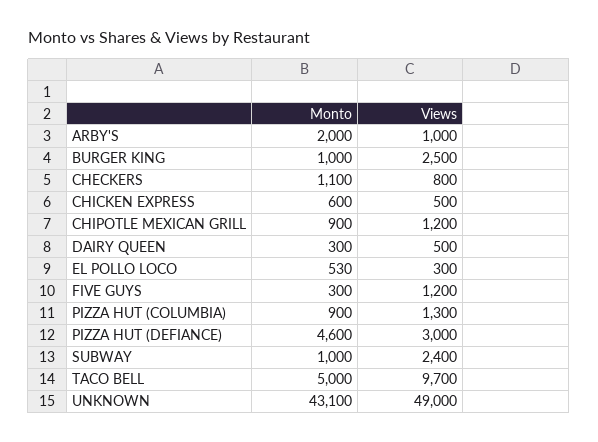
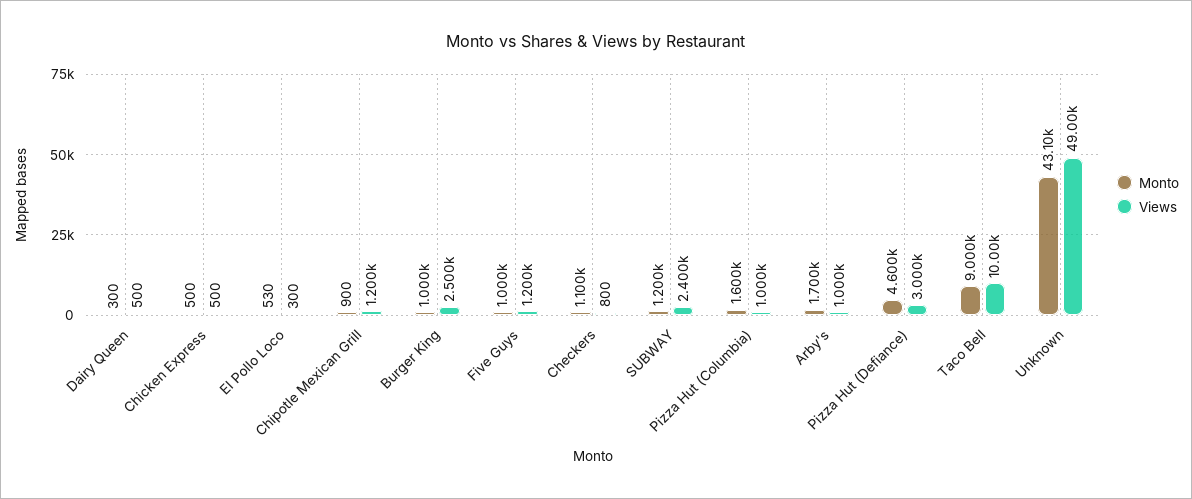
  {
    "Monto": {
-     "ARBY'S": 2000,
+     "ARBY'S": 1700,
      "BURGER KING": 1000,
      "CHECKERS": 1100,
-     "CHICKEN EXPRESS": 600,
+     "CHICKEN EXPRESS": 500,
      "CHIPOTLE MEXICAN GRILL": 900,
      "DAIRY QUEEN": 300,
      "EL POLLO LOCO": 530,
-     "FIVE GUYS": 300,
+     "FIVE GUYS": 1000,
-     "PIZZA HUT (COLUMBIA)": 900,
+     "PIZZA HUT (COLUMBIA)": 1600,
      "PIZZA HUT (DEFIANCE)": 4600,
-     "SUBWAY": 1000,
+     "SUBWAY": 1200,
-     "TACO BELL": 5000,
+     "TACO BELL": 9000,
      "UNKNOWN": 43100
    },
    "Views": {
      "ARBY'S": 1000,
      "BURGER KING": 2500,
      "CHECKERS": 800,
      "CHICKEN EXPRESS": 500,
      "CHIPOTLE MEXICAN GRILL": 1200,
      "DAIRY QUEEN": 500,
      "EL POLLO LOCO": 300,
      "FIVE GUYS": 1200,
-     "PIZZA HUT (COLUMBIA)": 1300,
+     "PIZZA HUT (COLUMBIA)": 1000,
      "PIZZA HUT (DEFIANCE)": 3000,
      "SUBWAY": 2400,
-     "TACO BELL": 9700,
+     "TACO BELL": 10000,
      "UNKNOWN": 49000
    }
  }

